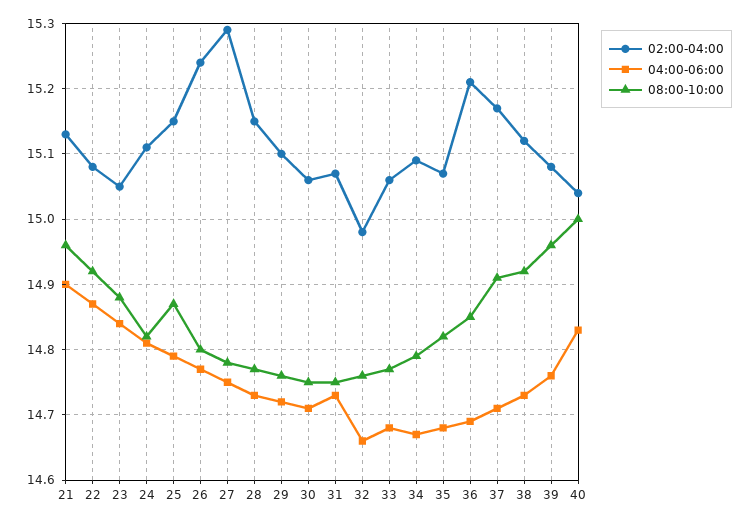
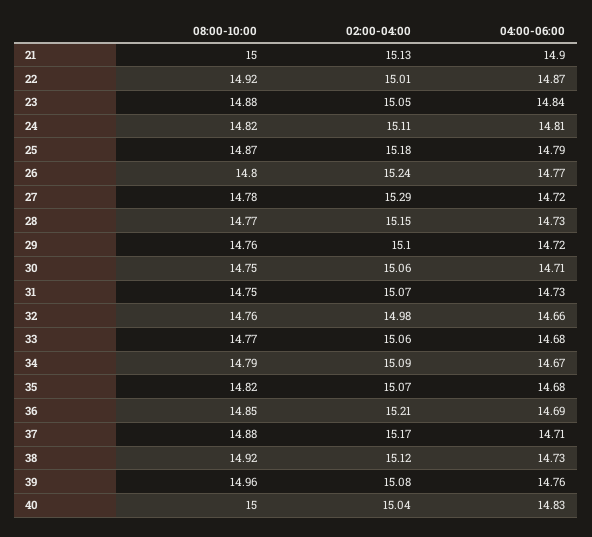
  {
    "02:00-04:00": {
      "21": 15.13,
-     "22": 15.08,
+     "22": 15.01,
      "23": 15.05,
      "24": 15.11,
-     "25": 15.15,
+     "25": 15.18,
      "26": 15.24,
      "27": 15.29,
      "28": 15.15,
      "29": 15.1,
      "30": 15.06,
      "31": 15.07,
      "32": 14.98,
      "33": 15.06,
      "34": 15.09,
      "35": 15.07,
      "36": 15.21,
      "37": 15.17,
      "38": 15.12,
      "39": 15.08,
      "40": 15.04
    },
    "04:00-06:00": {
      "21": 14.9,
      "22": 14.87,
      "23": 14.84,
      "24": 14.81,
      "25": 14.79,
      "26": 14.77,
-     "27": 14.75,
+     "27": 14.72,
      "28": 14.73,
      "29": 14.72,
      "30": 14.71,
      "31": 14.73,
      "32": 14.66,
      "33": 14.68,
      "34": 14.67,
      "35": 14.68,
      "36": 14.69,
      "37": 14.71,
      "38": 14.73,
      "39": 14.76,
      "40": 14.83
    },
    "08:00-10:00": {
-     "21": 14.96,
+     "21": 15,
      "22": 14.92,
      "23": 14.88,
      "24": 14.82,
      "25": 14.87,
      "26": 14.8,
      "27": 14.78,
      "28": 14.77,
      "29": 14.76,
      "30": 14.75,
      "31": 14.75,
      "32": 14.76,
      "33": 14.77,
      "34": 14.79,
      "35": 14.82,
      "36": 14.85,
-     "37": 14.91,
+     "37": 14.88,
      "38": 14.92,
      "39": 14.96,
      "40": 15
    }
  }

